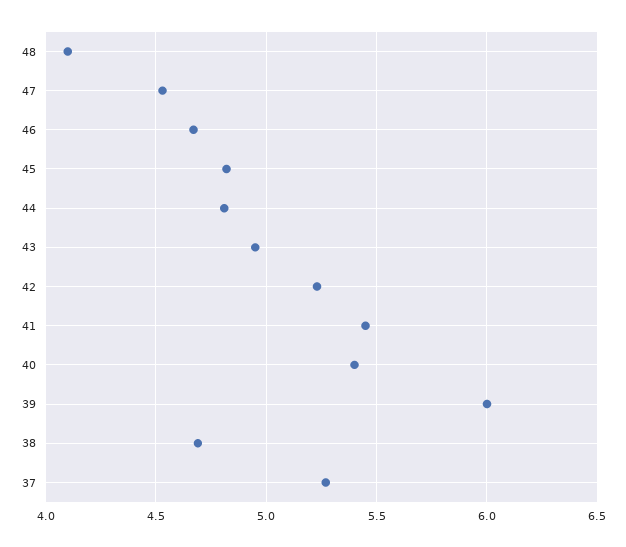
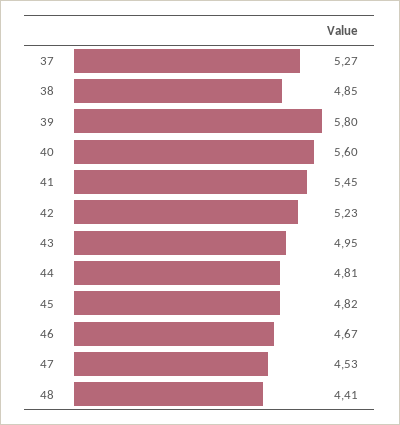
  {
-   "48": 4.1,
+   "48": 4.41,
    "47": 4.53,
    "46": 4.67,
    "45": 4.82,
    "44": 4.81,
    "43": 4.95,
    "42": 5.23,
    "41": 5.45,
-   "40": 5.4,
+   "40": 5.6,
-   "39": 6,
+   "39": 5.8,
-   "38": 4.7,
+   "38": 4.85,
    "37": 5.27
  }

